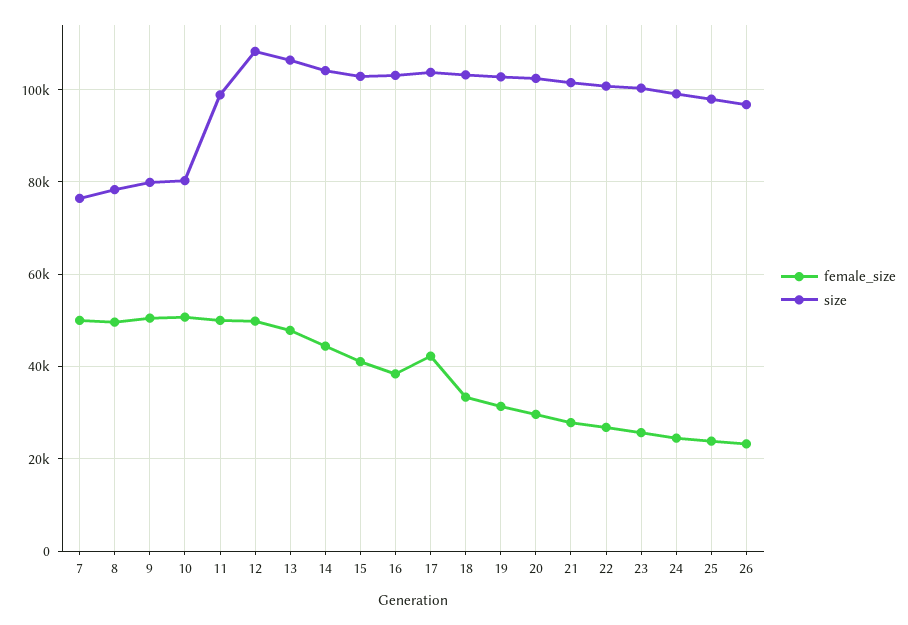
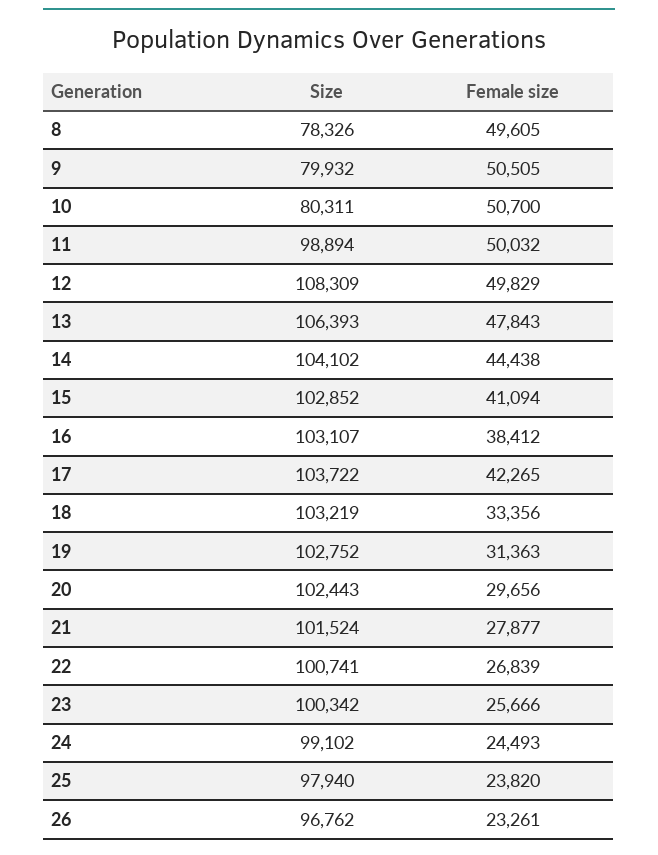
  {
    "female_size": {
-     "7": 50000,
      "8": 49605,
      "9": 50505,
      "10": 50700,
      "11": 50032,
      "12": 49829,
      "13": 47843,
      "14": 44438,
      "15": 41094,
      "16": 38412,
      "17": 42265,
      "18": 33356,
      "19": 31363,
      "20": 29656,
      "21": 27877,
      "22": 26839,
      "23": 25666,
      "24": 24493,
      "25": 23820,
      "26": 23261
    },
    "size": {
-     "7": 76000,
      "8": 78326,
      "9": 79932,
      "10": 80311,
      "11": 98894,
      "12": 108309,
      "13": 106393,
      "14": 104102,
      "15": 102852,
      "16": 103107,
      "17": 103722,
      "18": 103219,
      "19": 102752,
      "20": 102443,
      "21": 101524,
      "22": 100741,
      "23": 100342,
      "24": 99102,
      "25": 97940,
      "26": 96762
    }
  }

